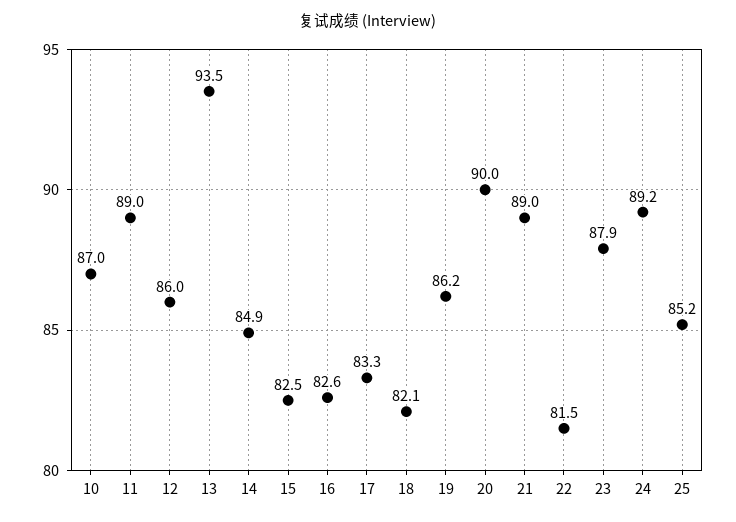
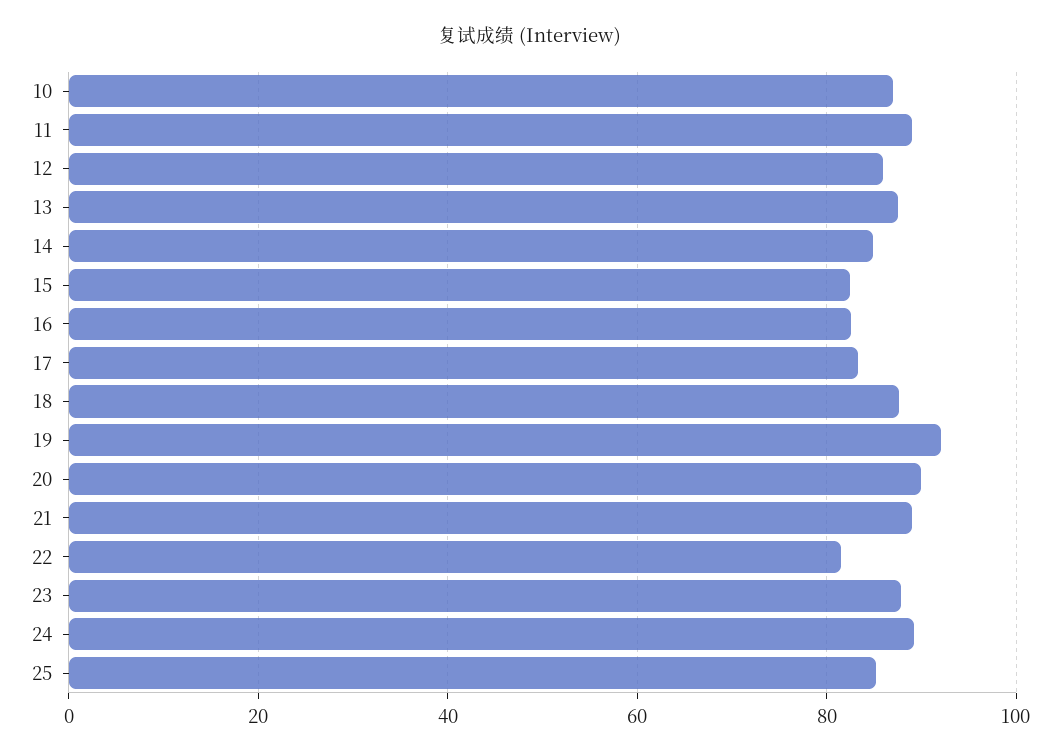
  {
    "10": 87,
    "11": 89,
    "12": 86,
-   "13": 93.5,
+   "13": 88,
    "14": 84.9,
    "15": 82.5,
    "16": 82.6,
    "17": 83.3,
-   "18": 82.1,
+   "18": 88,
-   "19": 86.2,
+   "19": 92,
    "20": 90,
    "21": 89,
    "22": 81.5,
    "23": 87.9,
    "24": 89.2,
    "25": 85.2
  }

